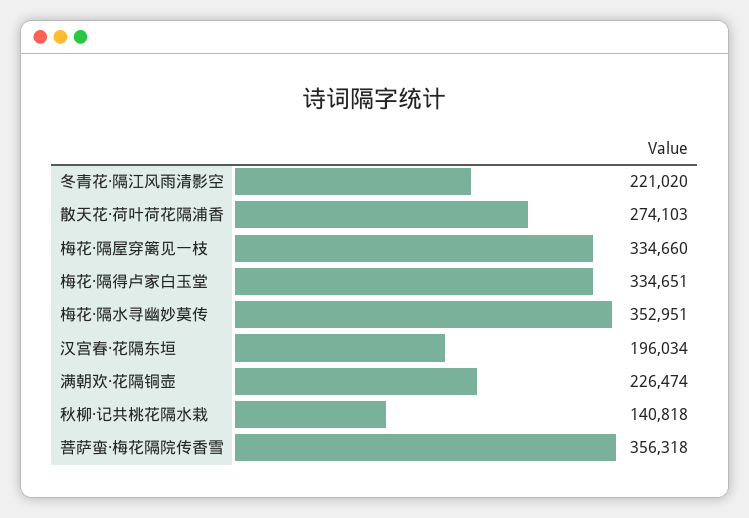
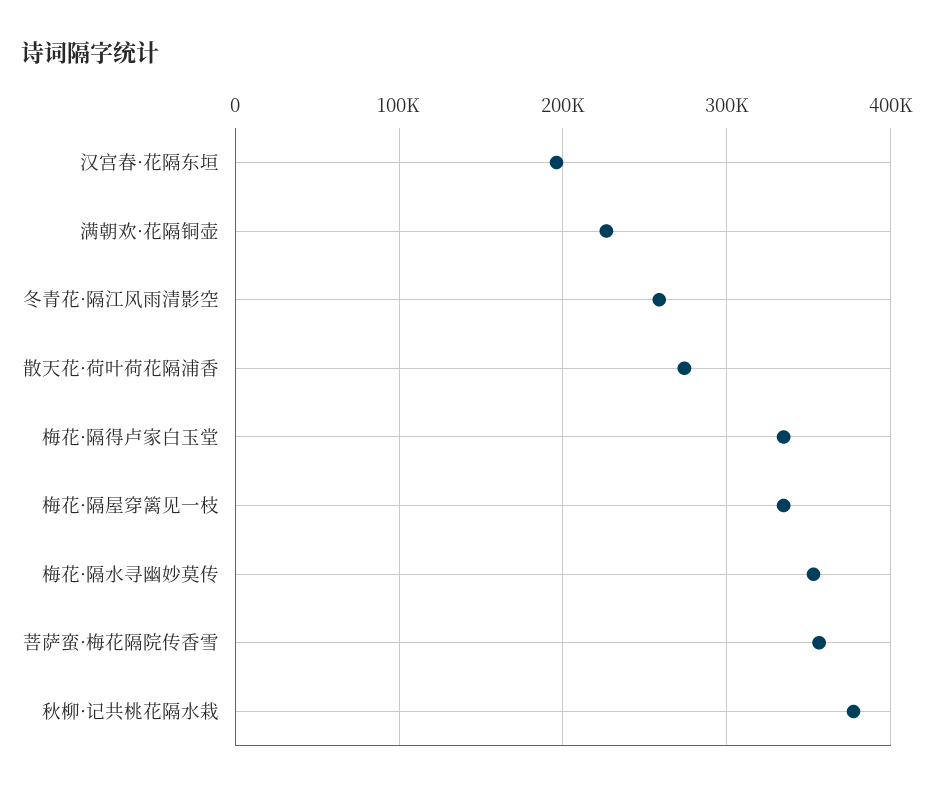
  {
-   "冬青花·隔江风雨清影空": 221020,
+   "冬青花·隔江风雨清影空": 260000,
    "散天花·荷叶荷花隔浦香": 274103,
    "梅花·隔屋穿篱见一枝": 334660,
    "梅花·隔得卢家白玉堂": 334651,
    "梅花·隔水寻幽妙莫传": 352951,
    "汉宫春·花隔东垣": 196034,
    "满朝欢·花隔铜壶": 226474,
-   "秋柳·记共桃花隔水栽": 140818,
+   "秋柳·记共桃花隔水栽": 380000,
    "菩萨蛮·梅花隔院传香雪": 356318
  }

